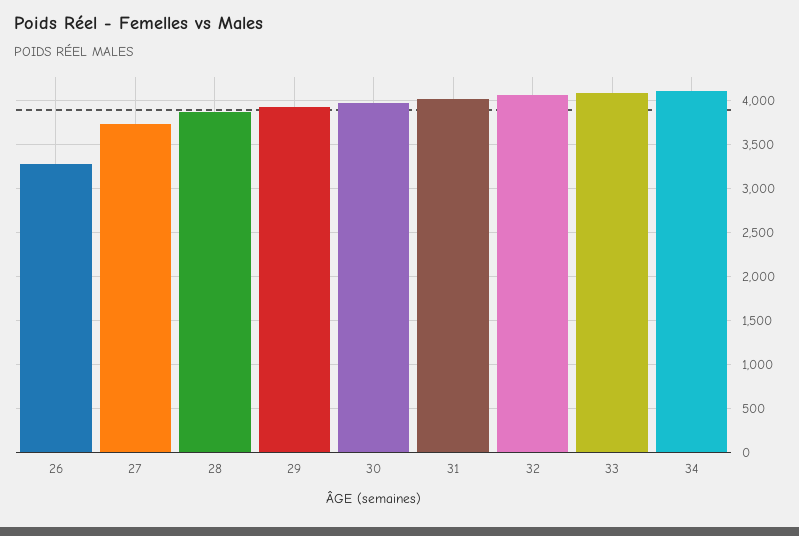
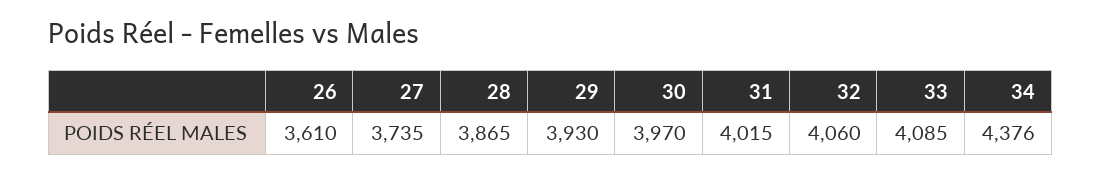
  {
-   "26": 3300,
+   "26": 3610,
    "27": 3735,
    "28": 3865,
    "29": 3930,
    "30": 3970,
    "31": 4015,
    "32": 4060,
    "33": 4085,
-   "34": 4100
+   "34": 4376
  }

